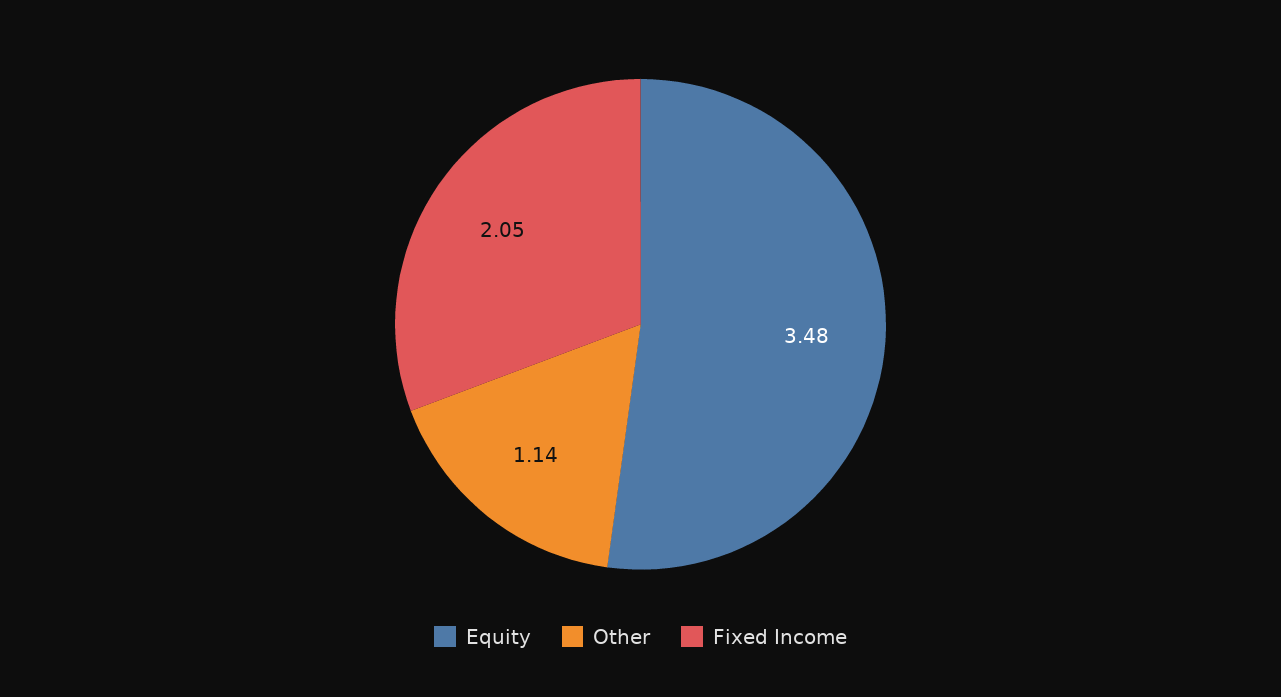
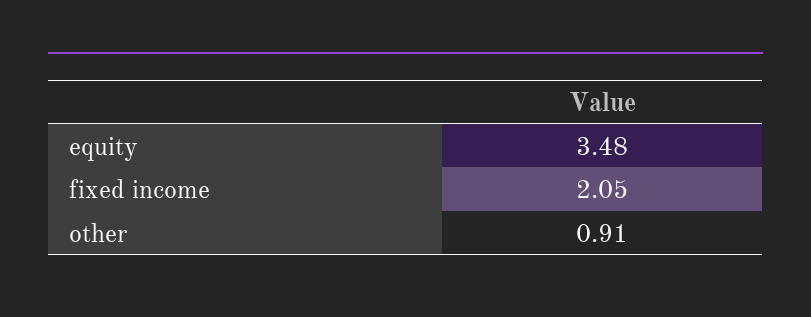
  {
    "Equity": 3.48,
-   "Other": 1.14,
+   "Other": 0.91,
    "Fixed Income": 2.05
  }

